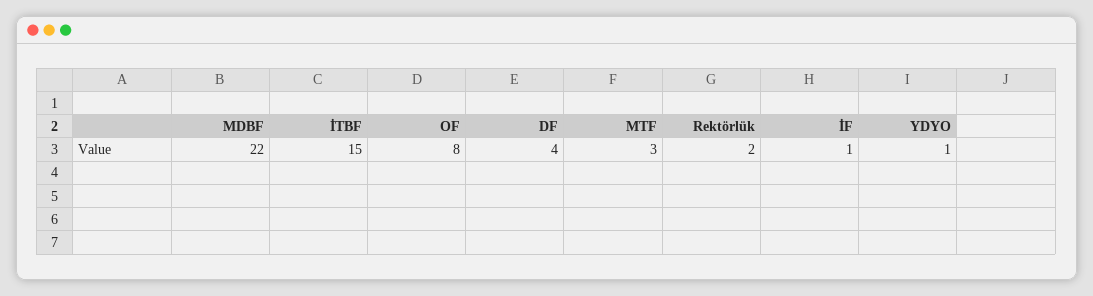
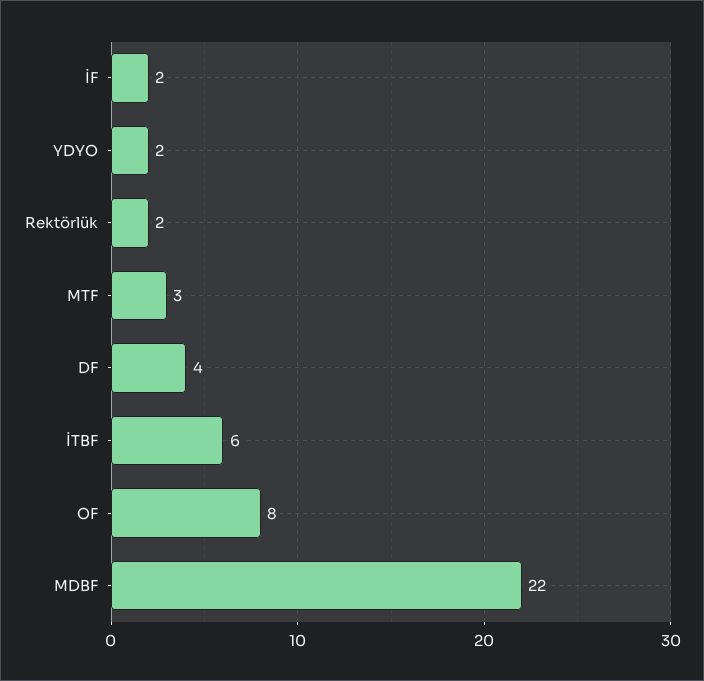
  {
    "MDBF": 22,
-   "İTBF": 15,
+   "İTBF": 6,
    "OF": 8,
    "DF": 4,
    "MTF": 3,
    "Rektörlük": 2,
-   "İF": 1,
+   "İF": 2,
-   "YDYO": 1
+   "YDYO": 2
  }

